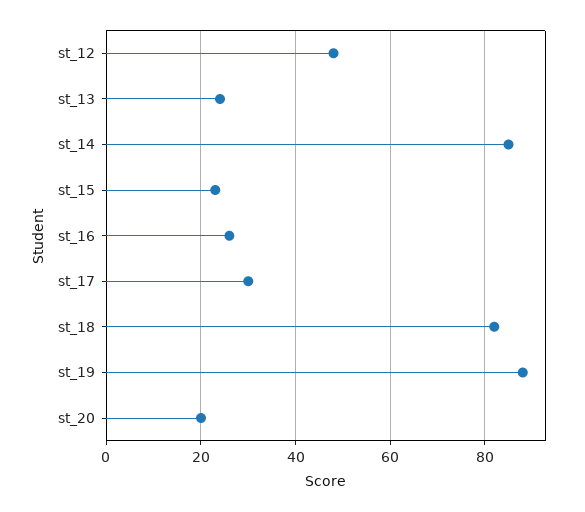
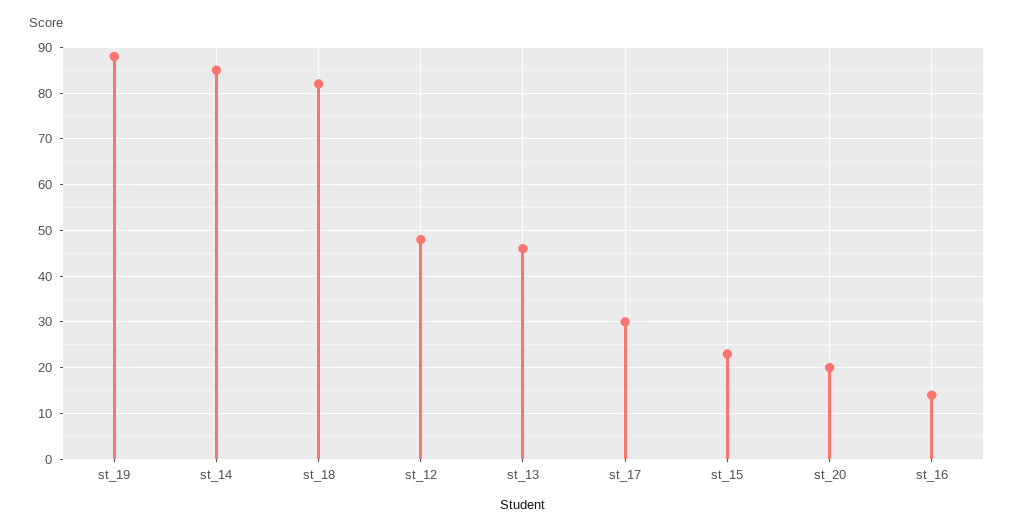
  {
    "st_12": 50,
-   "st_13": 25,
+   "st_13": 45,
    "st_14": 85,
    "st_15": 25,
-   "st_16": 25,
+   "st_16": 15,
    "st_17": 30,
    "st_18": 80,
    "st_19": 90,
    "st_20": 20
  }

